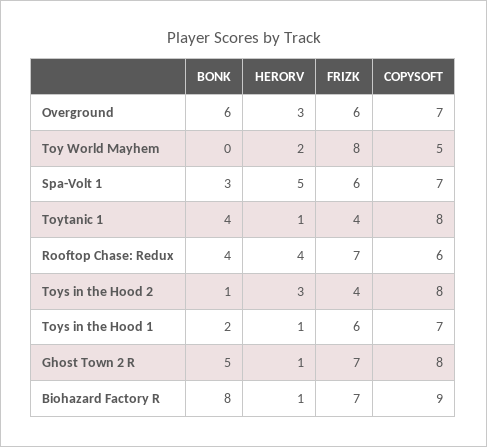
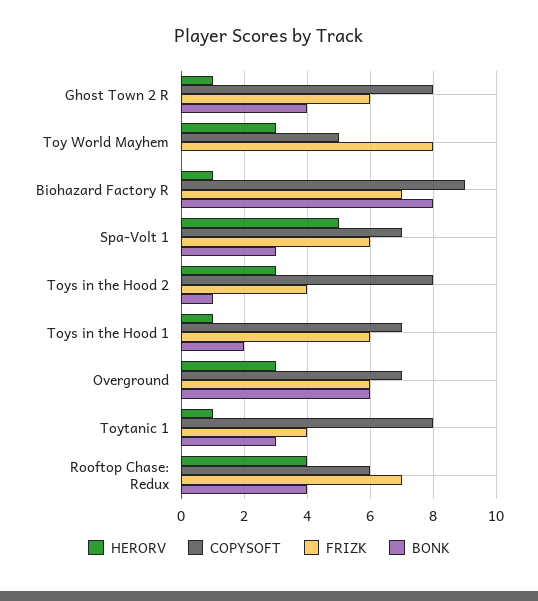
  {
    "BONK": {
      "Overground": 6,
      "Toy World Mayhem": 0,
      "Spa-Volt 1": 3,
-     "Toytanic 1": 4,
+     "Toytanic 1": 3,
      "Rooftop Chase: Redux": 4,
      "Toys in the Hood 2": 1,
      "Toys in the Hood 1": 2,
-     "Ghost Town 2 R": 5,
+     "Ghost Town 2 R": 4,
      "Biohazard Factory R": 8
    },
    "HERORV": {
      "Overground": 3,
-     "Toy World Mayhem": 2,
+     "Toy World Mayhem": 3,
      "Spa-Volt 1": 5,
      "Toytanic 1": 1,
      "Rooftop Chase: Redux": 4,
      "Toys in the Hood 2": 3,
      "Toys in the Hood 1": 1,
      "Ghost Town 2 R": 1,
      "Biohazard Factory R": 1
    },
    "FRIZK": {
      "Overground": 6,
      "Toy World Mayhem": 8,
      "Spa-Volt 1": 6,
      "Toytanic 1": 4,
      "Rooftop Chase: Redux": 7,
      "Toys in the Hood 2": 4,
      "Toys in the Hood 1": 6,
-     "Ghost Town 2 R": 7,
+     "Ghost Town 2 R": 6,
      "Biohazard Factory R": 7
    },
    "COPYSOFT": {
      "Overground": 7,
      "Toy World Mayhem": 5,
      "Spa-Volt 1": 7,
      "Toytanic 1": 8,
      "Rooftop Chase: Redux": 6,
      "Toys in the Hood 2": 8,
      "Toys in the Hood 1": 7,
      "Ghost Town 2 R": 8,
      "Biohazard Factory R": 9
    }
  }

